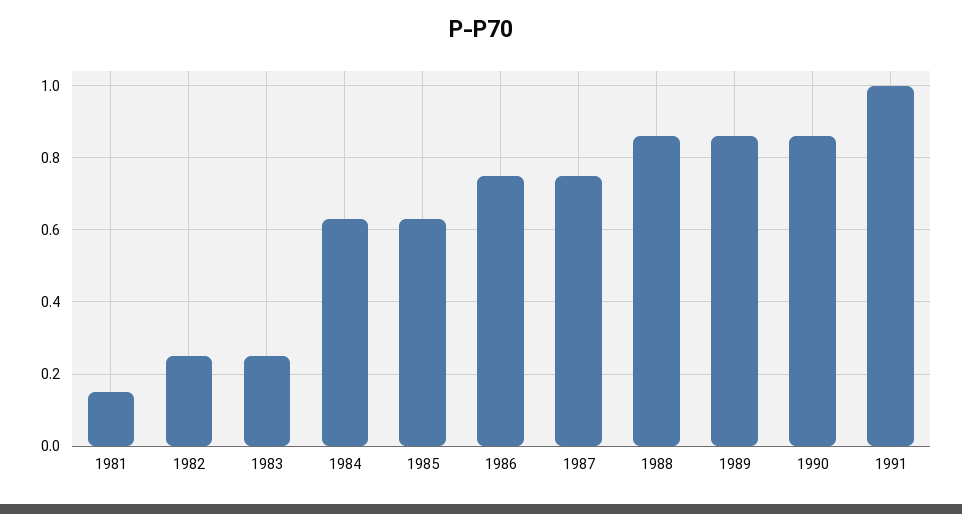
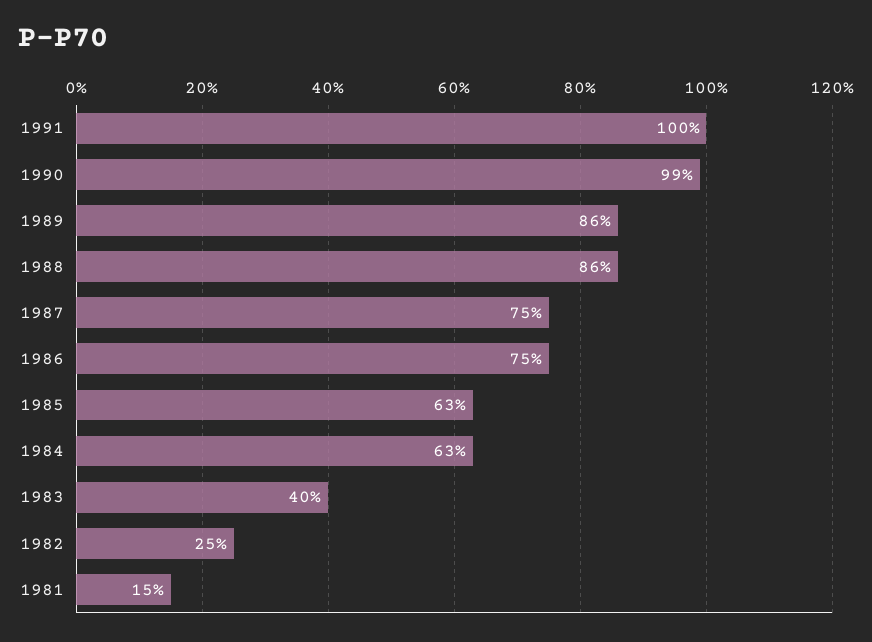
  {
    "1981": 0.15,
    "1982": 0.25,
-   "1983": 0.25,
+   "1983": 0.4,
    "1984": 0.63,
    "1985": 0.63,
    "1986": 0.75,
    "1987": 0.75,
    "1988": 0.86,
    "1989": 0.86,
-   "1990": 0.85,
+   "1990": 0.99,
    "1991": 1
  }

